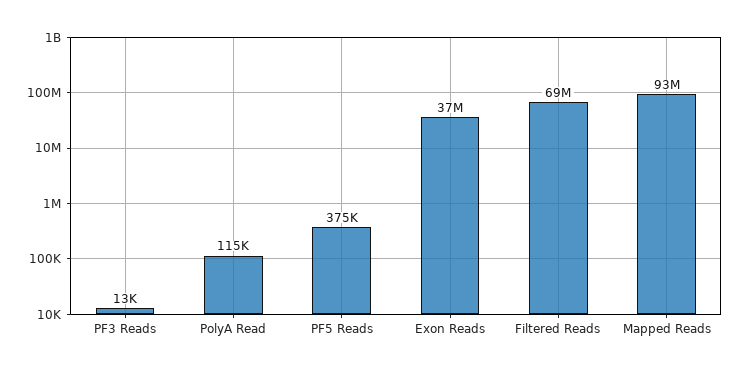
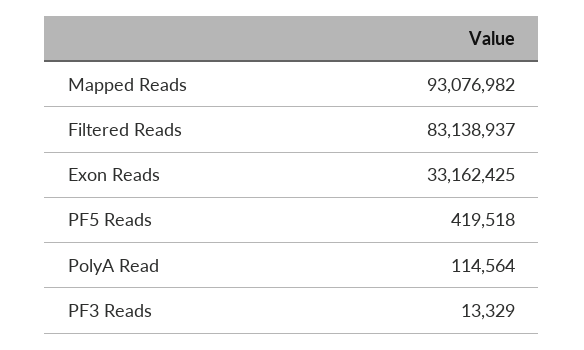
  {
    "PF3 Reads": 13329,
    "PolyA Read": 114564,
-   "PF5 Reads": 375000,
+   "PF5 Reads": 419518,
-   "Exon Reads": 37000000,
+   "Exon Reads": 33162425,
-   "Filtered Reads": 69000000,
+   "Filtered Reads": 83138937,
    "Mapped Reads": 93076982
  }

